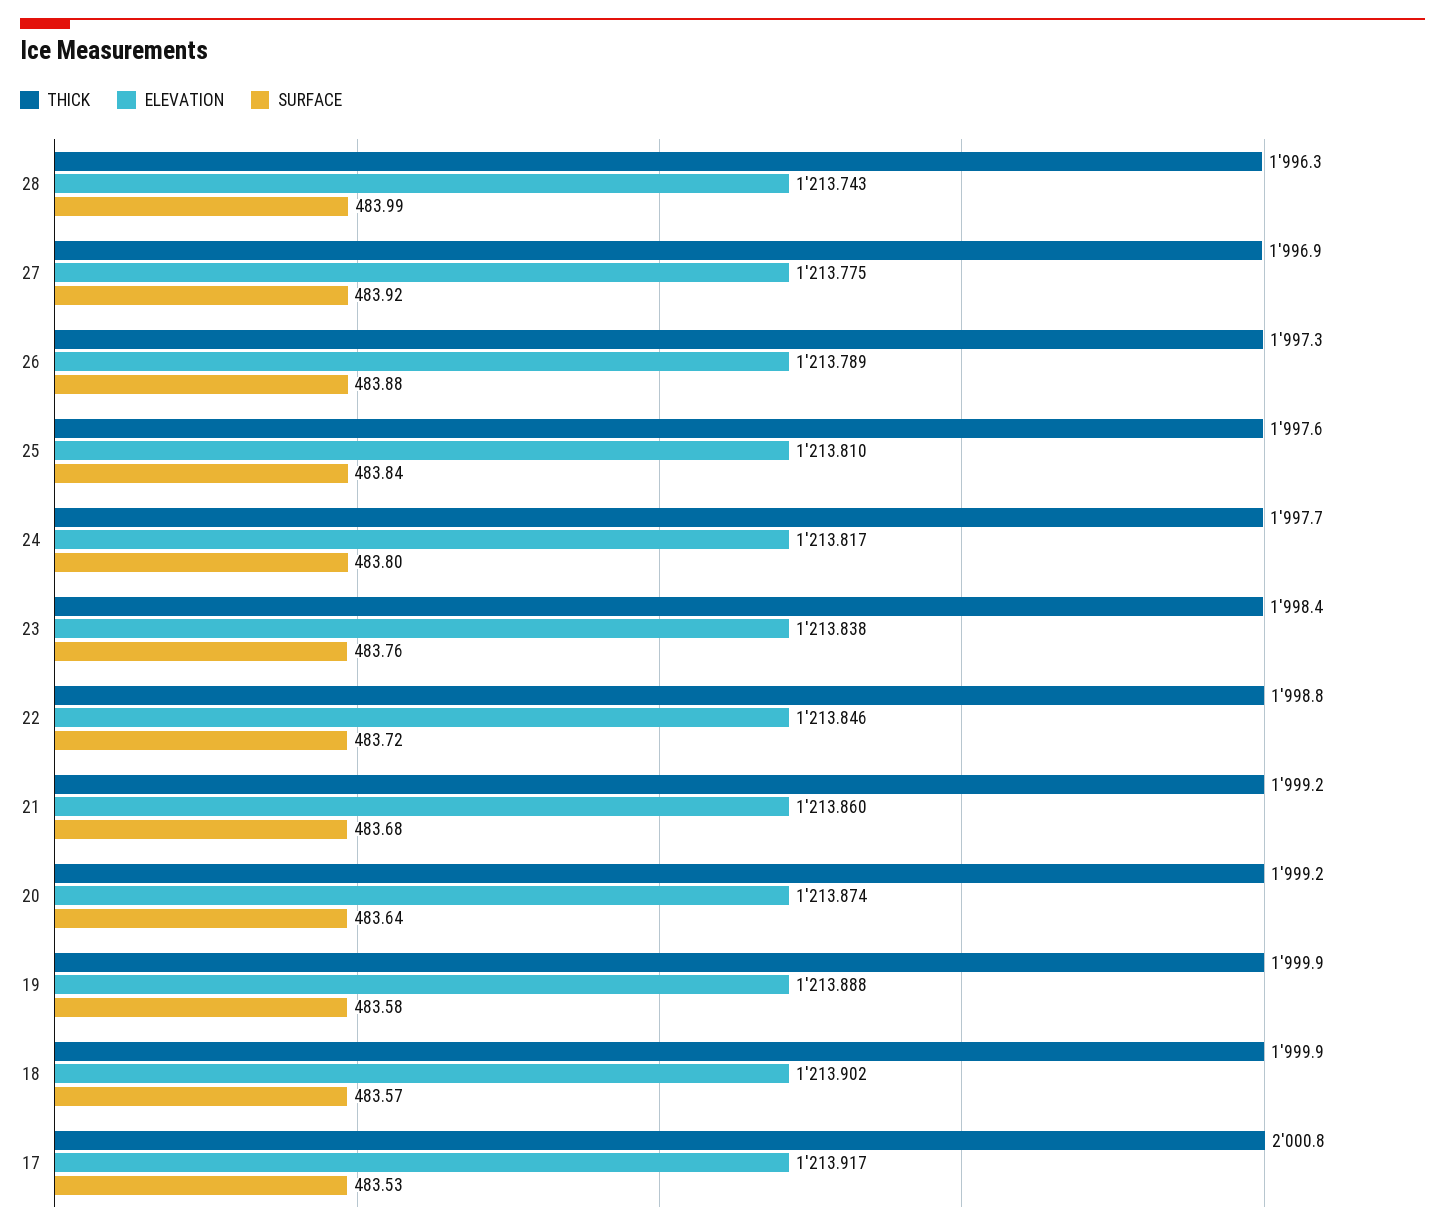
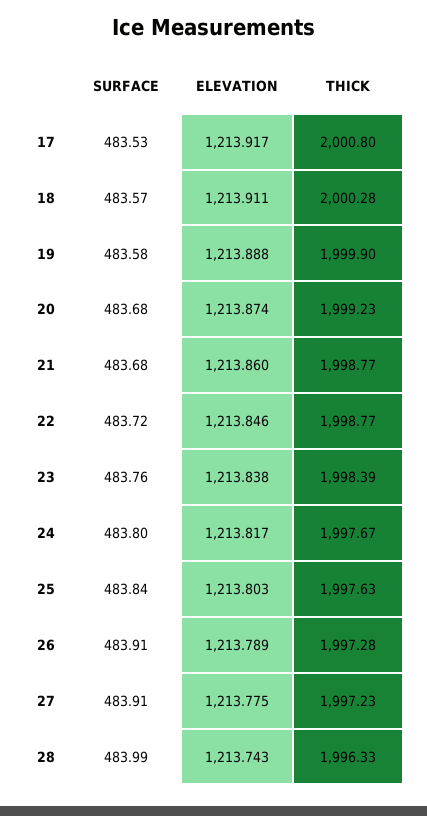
  {
    "THICK": {
      "28": 1996.33,
-     "27": 1996.9,
+     "27": 1997.23,
      "26": 1997.28,
      "25": 1997.63,
      "24": 1997.67,
      "23": 1998.39,
      "22": 1998.77,
-     "21": 1999.2,
+     "21": 1998.77,
      "20": 1999.23,
      "19": 1999.9,
-     "18": 1999.9,
+     "18": 2000.28,
      "17": 2000.8
    },
    "ELEVATION": {
      "28": 1213.743,
      "27": 1213.775,
      "26": 1213.789,
-     "25": 1213.81,
+     "25": 1213.803,
      "24": 1213.817,
      "23": 1213.838,
      "22": 1213.846,
      "21": 1213.86,
      "20": 1213.874,
      "19": 1213.888,
-     "18": 1213.902,
+     "18": 1213.911,
      "17": 1213.917
    },
    "SURFACE": {
      "28": 483.99,
-     "27": 483.92,
+     "27": 483.91,
-     "26": 483.88,
+     "26": 483.91,
      "25": 483.84,
      "24": 483.8,
      "23": 483.76,
      "22": 483.72,
      "21": 483.68,
-     "20": 483.64,
+     "20": 483.68,
      "19": 483.58,
      "18": 483.57,
      "17": 483.53
    }
  }

